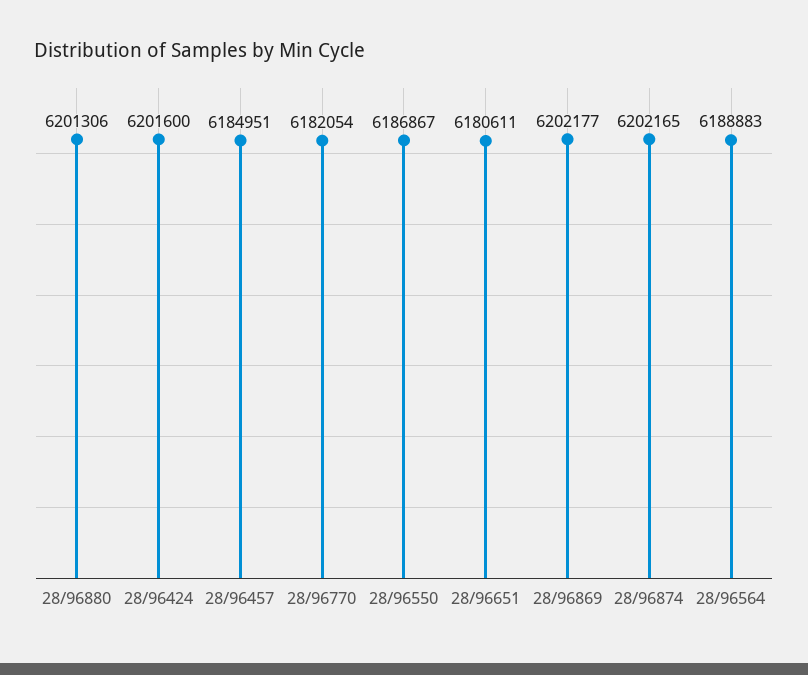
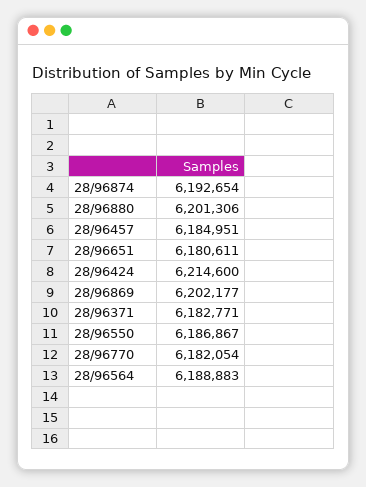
  {
    "28/96880": 6201306,
-   "28/96424": 6201600,
+   "28/96424": 6214600,
    "28/96457": 6184951,
    "28/96770": 6182054,
    "28/96550": 6186867,
    "28/96651": 6180611,
    "28/96869": 6202177,
-   "28/96874": 6202165,
+   "28/96874": 6192654,
-   "28/96564": 6188883
+   "28/96564": 6188883,
+   "28/96371": 6182771
  }

